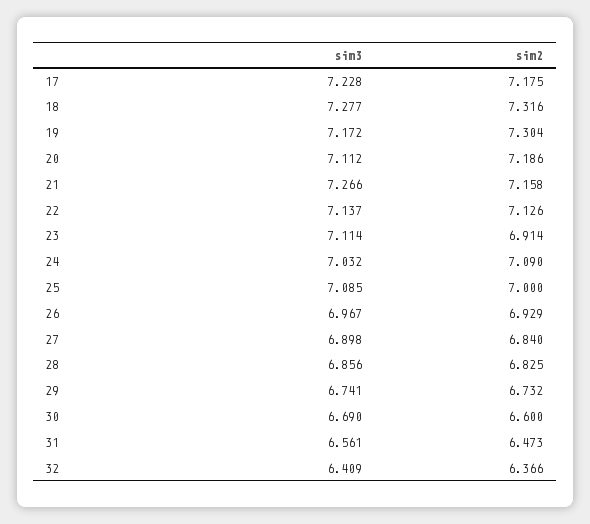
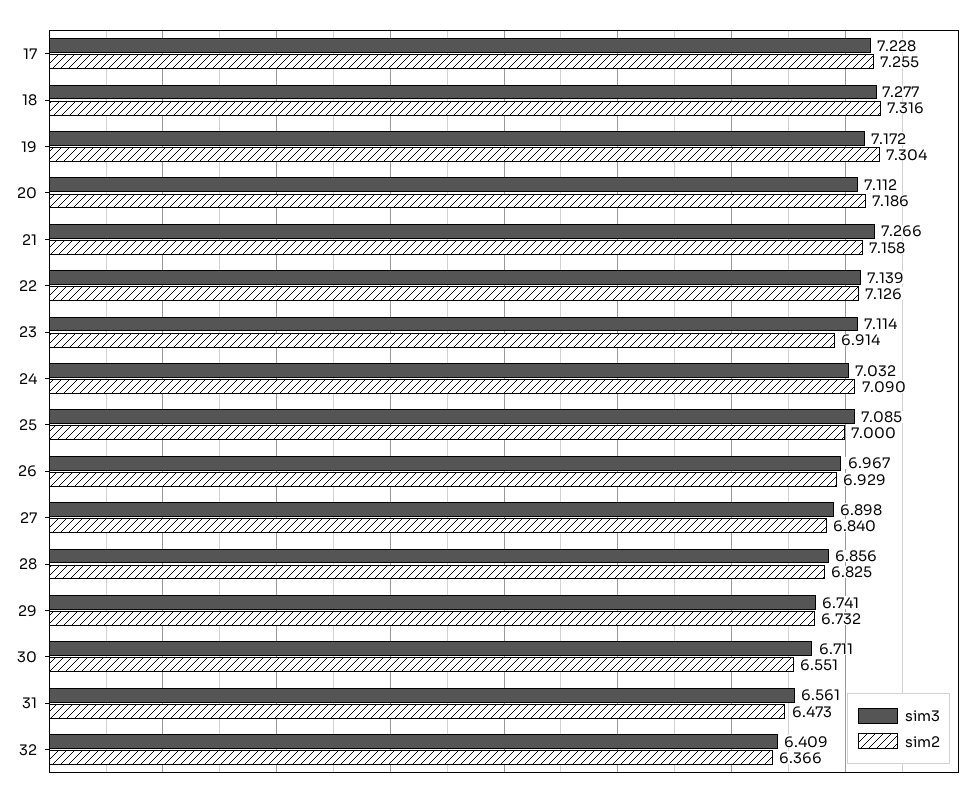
  {
    "sim3": {
      "17": 7.228,
      "18": 7.277,
      "19": 7.172,
      "20": 7.112,
      "21": 7.266,
-     "22": 7.137,
+     "22": 7.139,
      "23": 7.114,
      "24": 7.032,
      "25": 7.085,
      "26": 6.967,
      "27": 6.898,
      "28": 6.856,
      "29": 6.741,
-     "30": 6.69,
+     "30": 6.711,
      "31": 6.561,
      "32": 6.409
    },
    "sim2": {
-     "17": 7.175,
+     "17": 7.255,
      "18": 7.316,
      "19": 7.304,
      "20": 7.186,
      "21": 7.158,
      "22": 7.126,
      "23": 6.914,
      "24": 7.09,
      "25": 7,
      "26": 6.929,
      "27": 6.84,
      "28": 6.825,
      "29": 6.732,
-     "30": 6.6,
+     "30": 6.551,
      "31": 6.473,
      "32": 6.366
    }
  }

